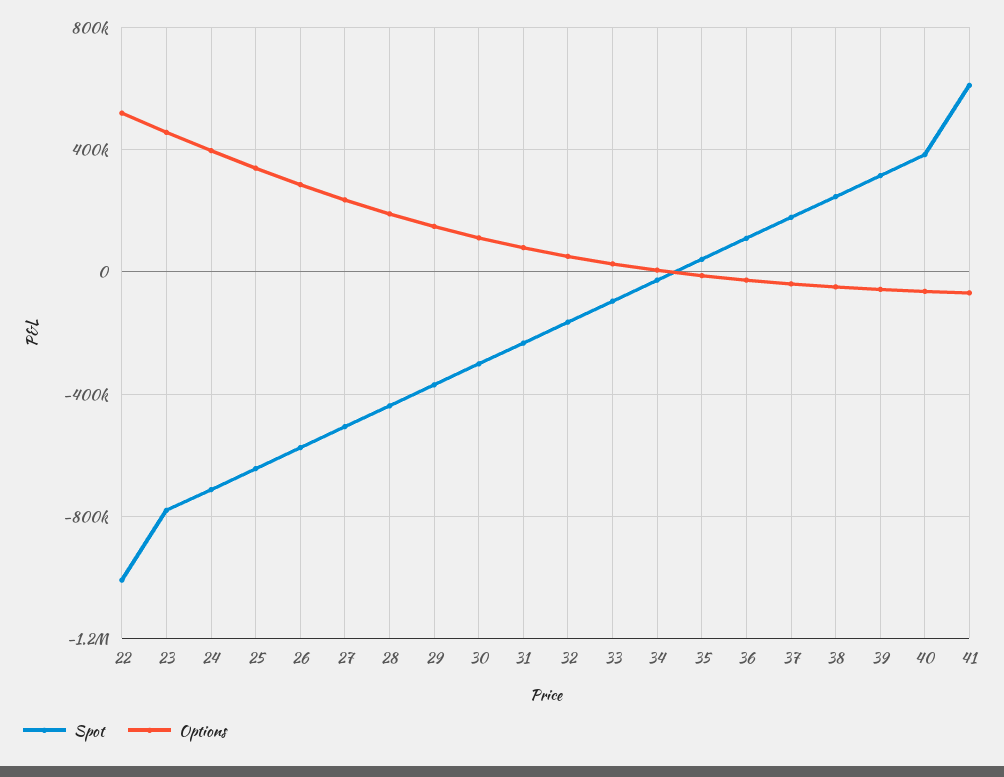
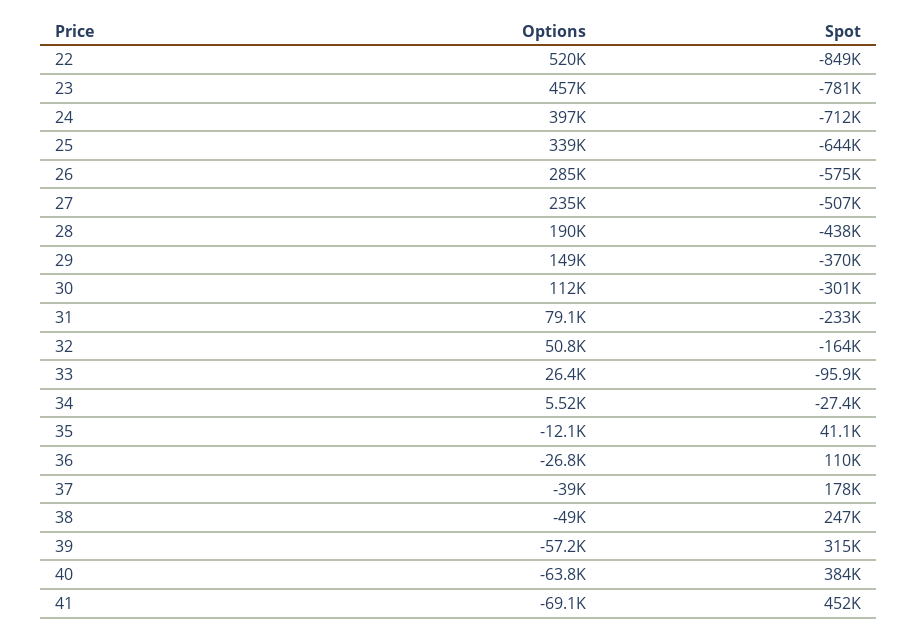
  {
    "Spot": {
-     "22": -1000000,
+     "22": -849000,
      "23": -781000,
      "24": -712000,
      "25": -644000,
      "26": -575000,
      "27": -507000,
      "28": -438000,
      "29": -370000,
      "30": -301000,
      "31": -233000,
      "32": -164000,
      "33": -95900,
      "34": -27400,
      "35": 41100,
      "36": 110000,
      "37": 178000,
      "38": 247000,
      "39": 315000,
      "40": 384000,
-     "41": 600000
+     "41": 452000
    },
    "Options": {
      "22": 520000,
      "23": 457000,
      "24": 397000,
      "25": 339000,
      "26": 285000,
      "27": 235000,
      "28": 190000,
      "29": 149000,
      "30": 112000,
      "31": 79100,
      "32": 50800,
      "33": 26400,
      "34": 5520,
      "35": -12100,
      "36": -26800,
      "37": -39000,
      "38": -49000,
      "39": -57200,
      "40": -63800,
      "41": -69100
    }
  }

